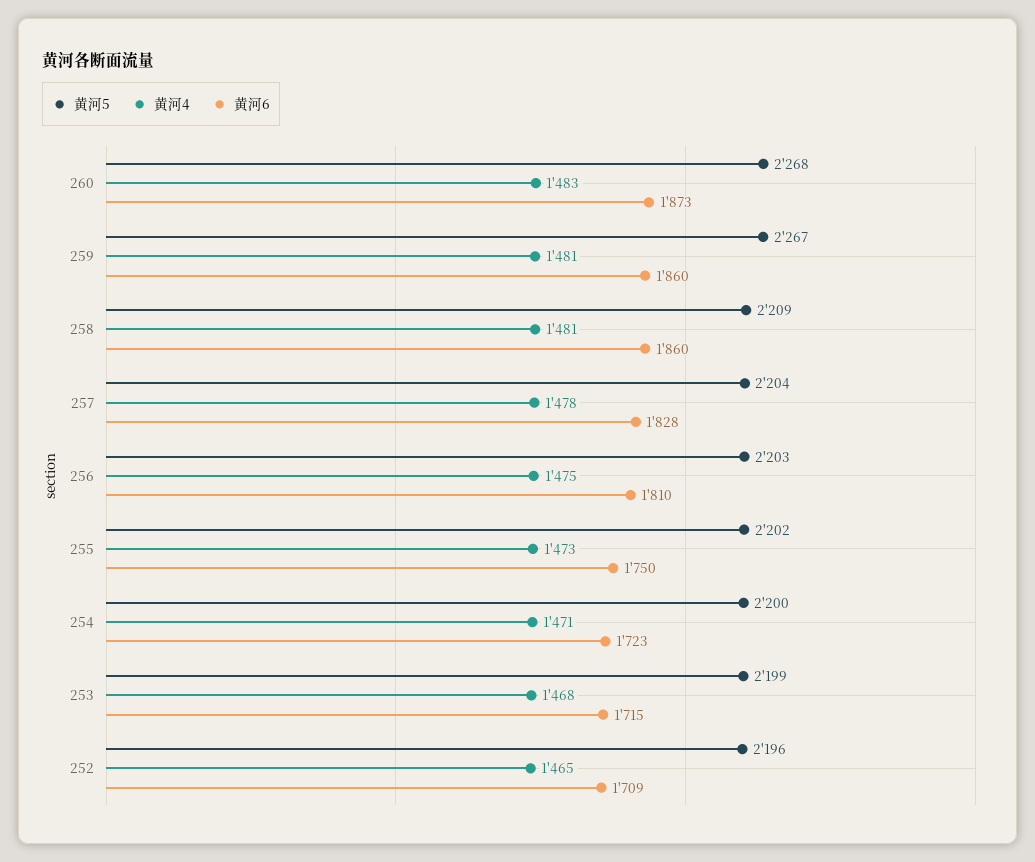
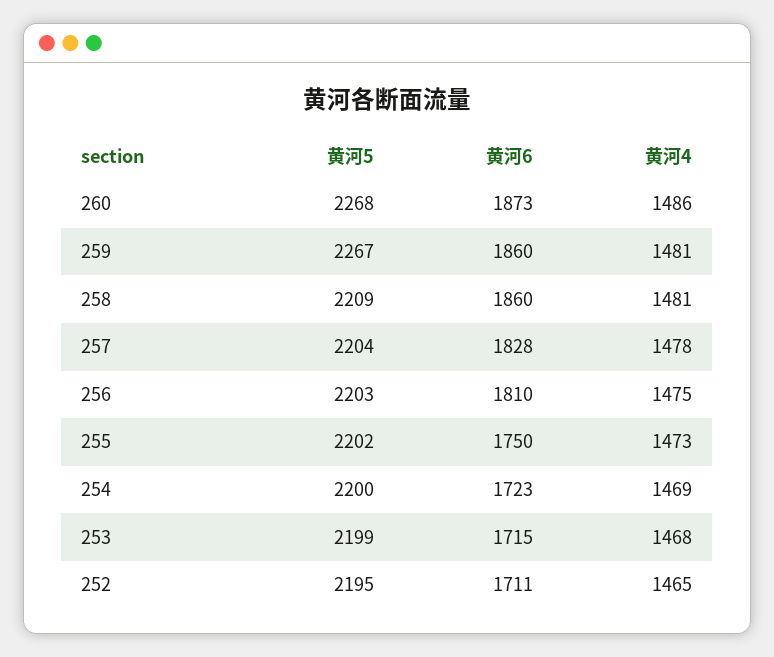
  {
    "黄河5": {
      "260": 2268,
      "259": 2267,
      "258": 2209,
      "257": 2204,
      "256": 2203,
      "255": 2202,
      "254": 2200,
      "253": 2199,
-     "252": 2196
+     "252": 2195
    },
    "黄河4": {
-     "260": 1483,
+     "260": 1486,
      "259": 1481,
      "258": 1481,
      "257": 1478,
      "256": 1475,
      "255": 1473,
-     "254": 1471,
+     "254": 1469,
      "253": 1468,
      "252": 1465
    },
    "黄河6": {
      "260": 1873,
      "259": 1860,
      "258": 1860,
      "257": 1828,
      "256": 1810,
      "255": 1750,
      "254": 1723,
      "253": 1715,
-     "252": 1709
+     "252": 1711
    }
  }

